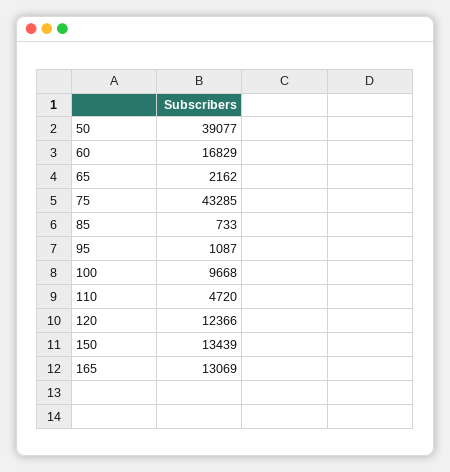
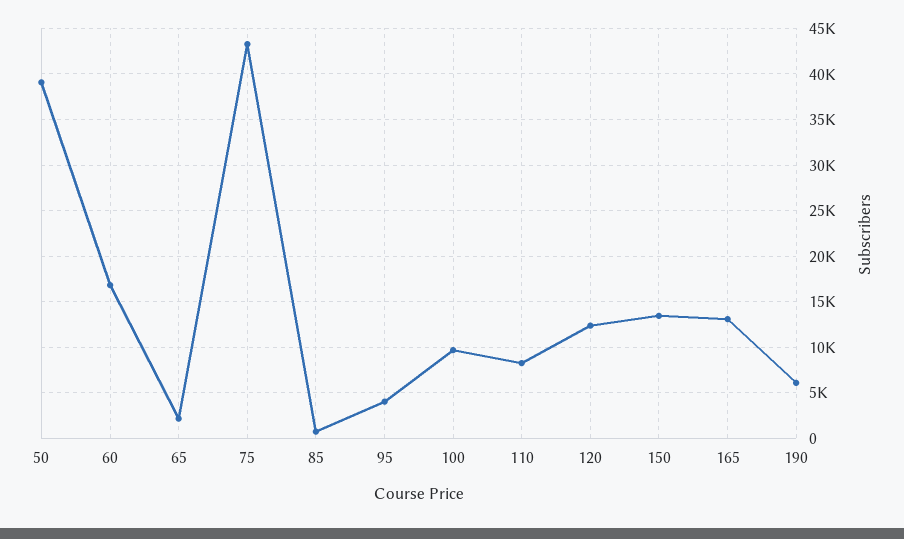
  {
    "50": 39077,
    "60": 16829,
    "65": 2162,
    "75": 43285,
    "85": 733,
-   "95": 1087,
+   "95": 4000,
    "100": 9668,
-   "110": 4720,
+   "110": 8000,
    "120": 12366,
    "150": 13439,
-   "165": 13069
+   "165": 13069,
+   "190": 6000
  }

